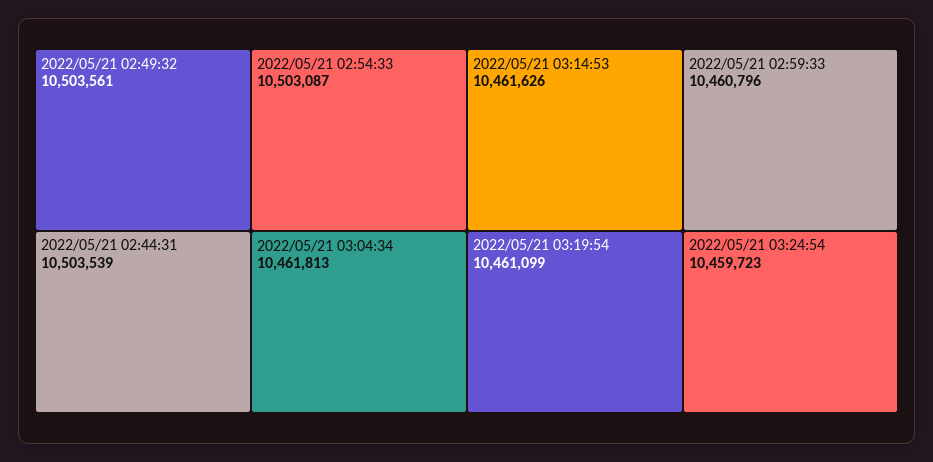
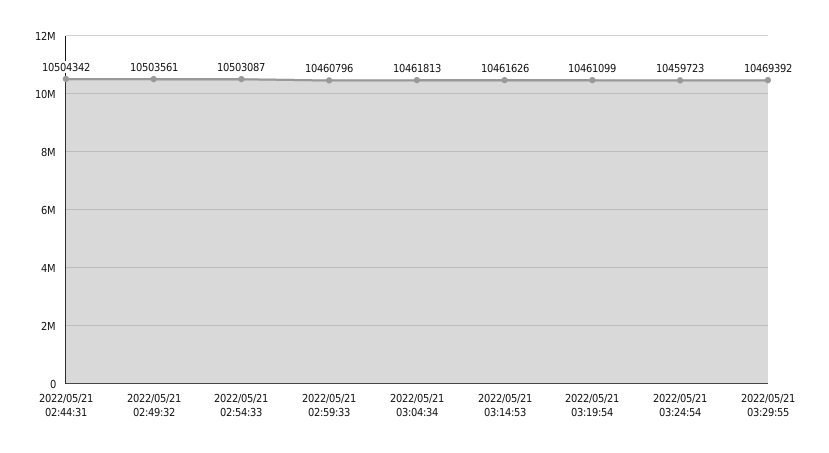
  {
    "2022/05/21 02:49:32": 10503561,
-   "2022/05/21 02:44:31": 10503539,
+   "2022/05/21 02:44:31": 10504342,
    "2022/05/21 02:54:33": 10503087,
    "2022/05/21 03:04:34": 10461813,
    "2022/05/21 03:14:53": 10461626,
    "2022/05/21 03:19:54": 10461099,
    "2022/05/21 02:59:33": 10460796,
-   "2022/05/21 03:24:54": 10459723
+   "2022/05/21 03:24:54": 10459723,
+   "2022/05/21 03:29:55": 10469392
  }

